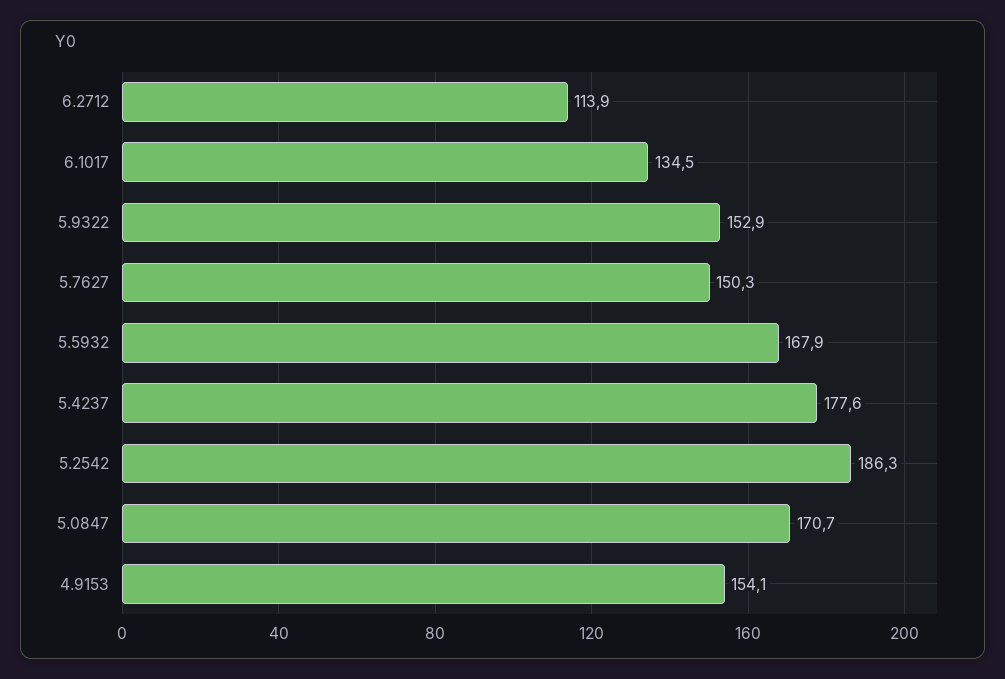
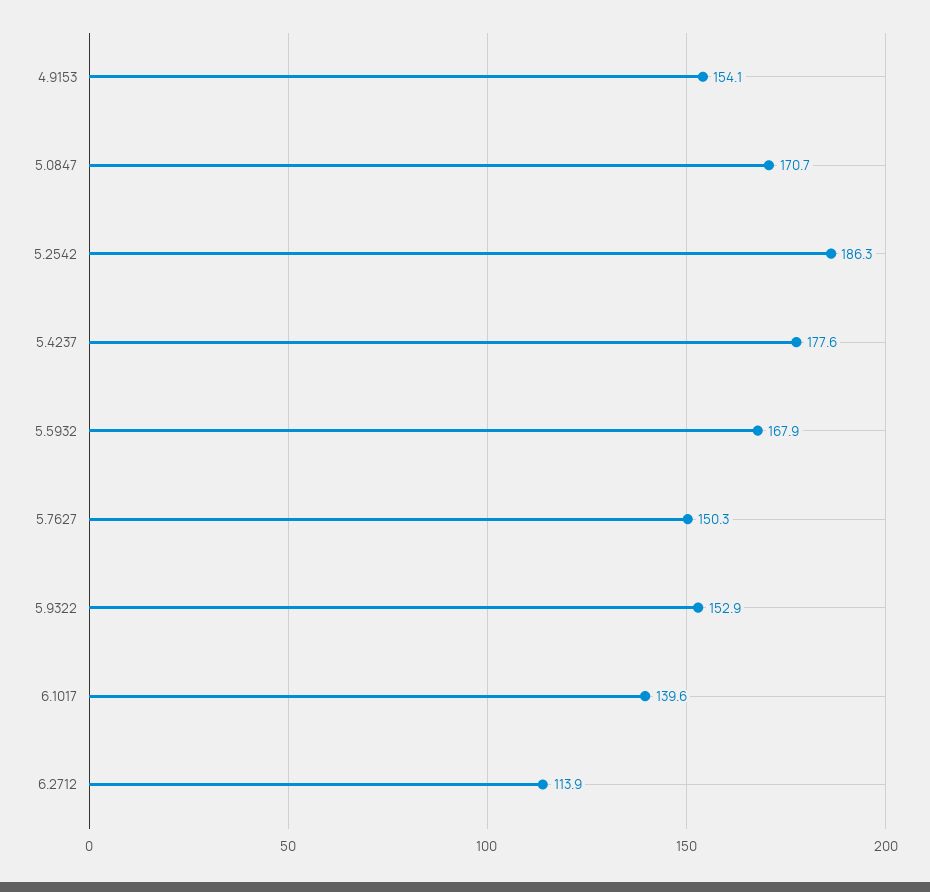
  {
    "6.2712": 113.9,
-   "6.1017": 134.5,
+   "6.1017": 139.6,
    "5.9322": 152.9,
    "5.7627": 150.3,
    "5.5932": 167.9,
    "5.4237": 177.6,
    "5.2542": 186.3,
    "5.0847": 170.7,
    "4.9153": 154.1
  }

